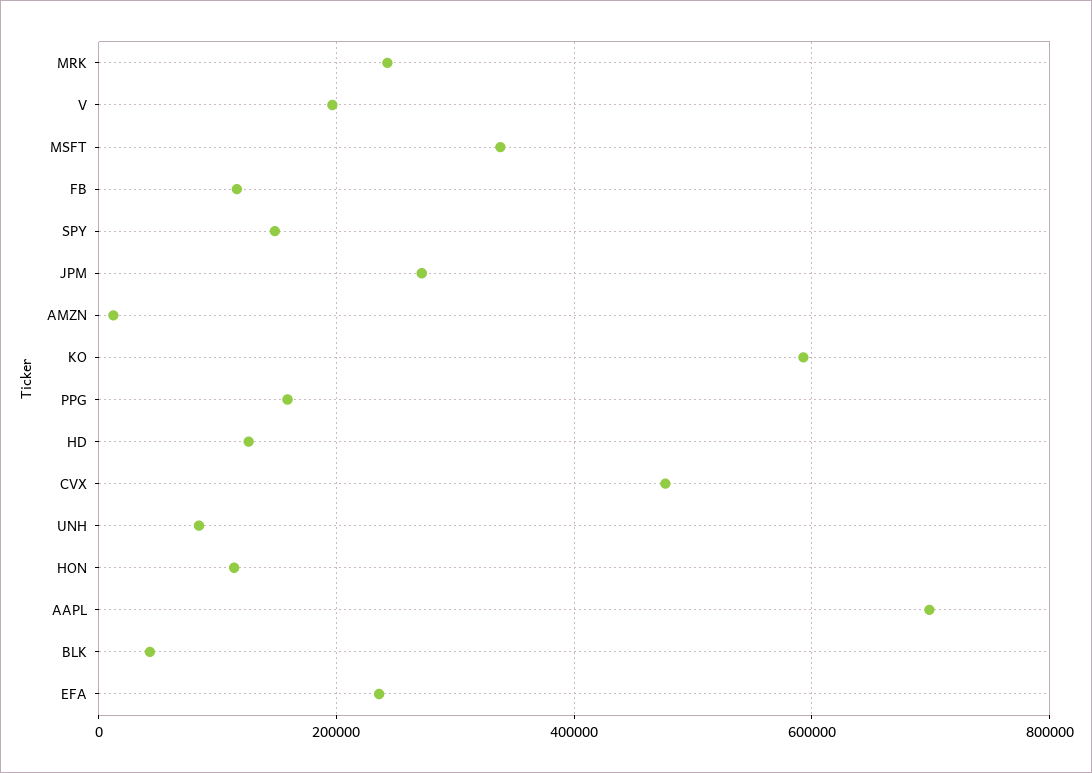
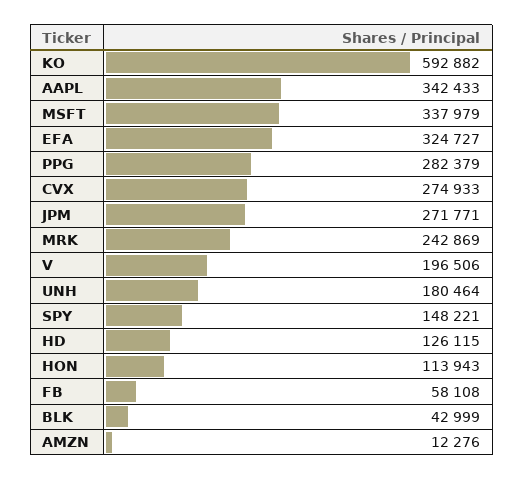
  {
    "MRK": 242869,
    "V": 196506,
    "MSFT": 337979,
-   "FB": 120000,
+   "FB": 58108,
    "SPY": 148221,
    "JPM": 271771,
    "AMZN": 12276,
    "KO": 592882,
-   "PPG": 160000,
+   "PPG": 282379,
    "HD": 126115,
-   "CVX": 480000,
+   "CVX": 274933,
-   "UNH": 80000,
+   "UNH": 180464,
    "HON": 113943,
-   "AAPL": 700000,
+   "AAPL": 342433,
    "BLK": 42999,
-   "EFA": 240000
+   "EFA": 324727
  }

